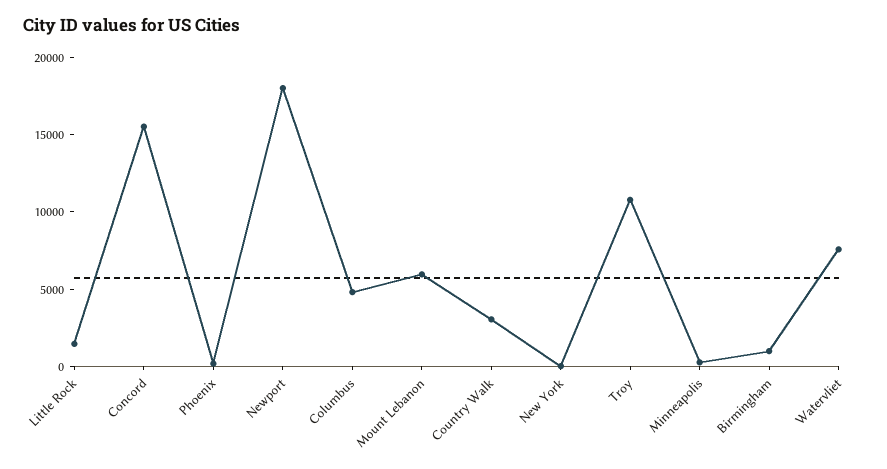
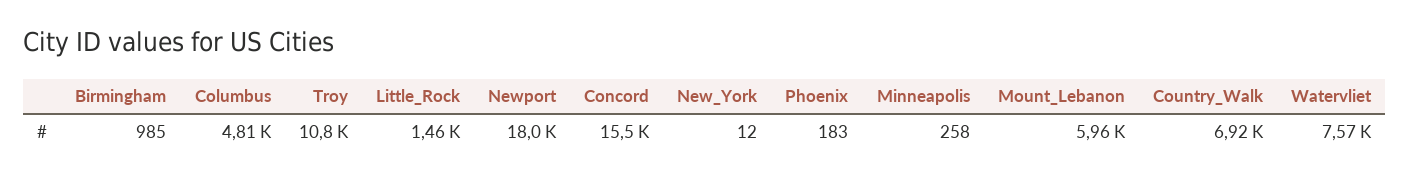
  {
    "Little Rock": 1460,
    "Concord": 15500,
    "Phoenix": 183,
    "Newport": 18000,
    "Columbus": 4810,
    "Mount Lebanon": 5960,
-   "Country Walk": 3000,
+   "Country Walk": 6920,
    "New York": 12,
    "Troy": 10800,
    "Minneapolis": 258,
    "Birmingham": 985,
    "Watervliet": 7570
  }

